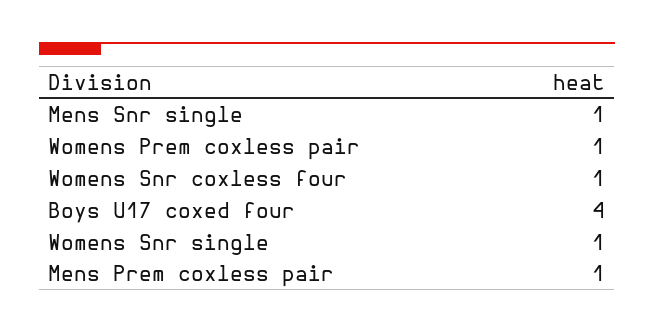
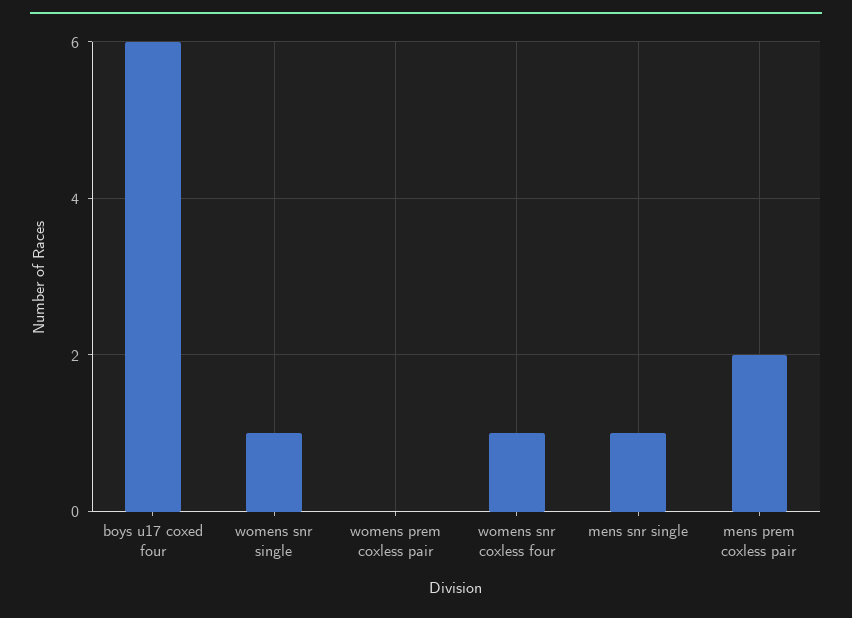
  {
    "Mens Snr single": 1,
-   "Womens Prem coxless pair": 1,
+   "Womens Prem coxless pair": 0,
    "Womens Snr coxless four": 1,
-   "Boys U17 coxed four": 4,
+   "Boys U17 coxed four": 6,
    "Womens Snr single": 1,
-   "Mens Prem coxless pair": 1
+   "Mens Prem coxless pair": 2
  }

